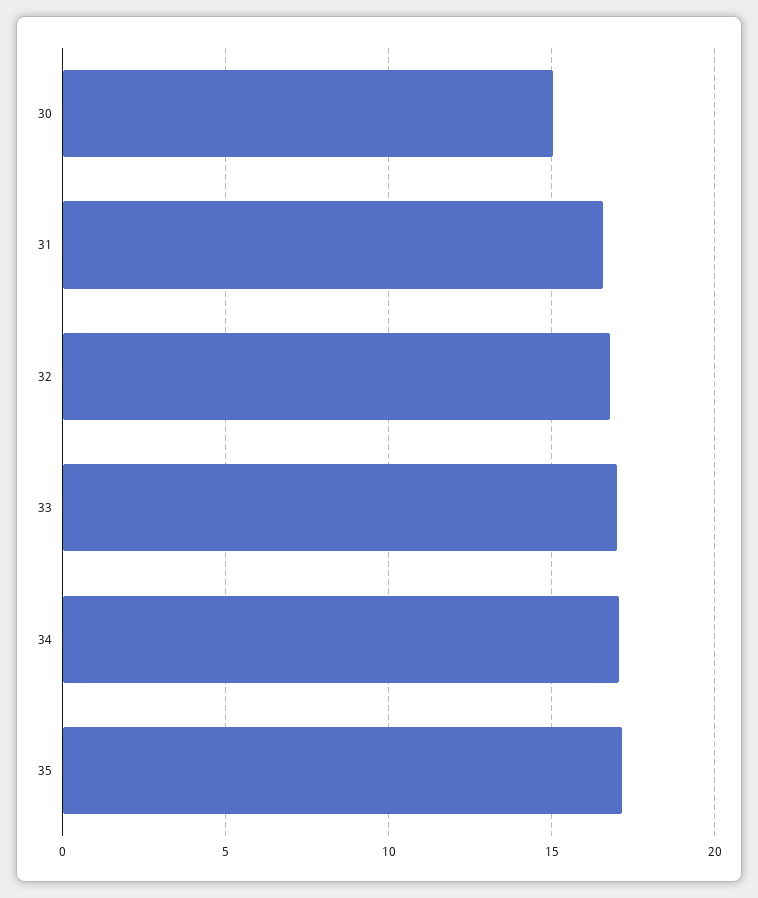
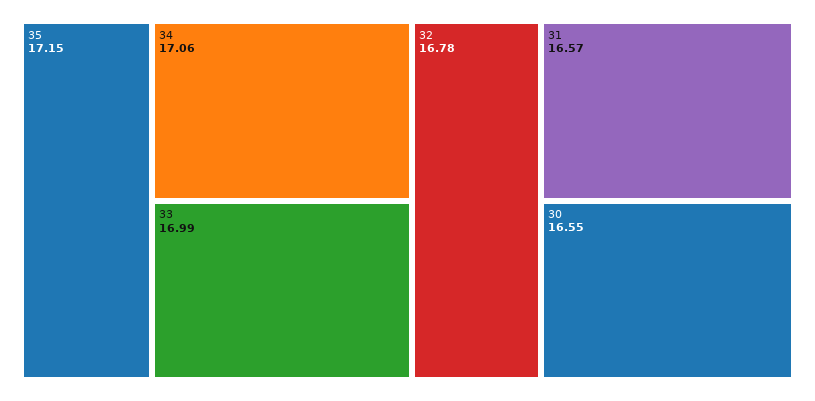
  {
-   "30": 15,
+   "30": 16.55,
    "31": 16.57,
    "32": 16.78,
    "33": 16.99,
    "34": 17.06,
    "35": 17.15
  }

